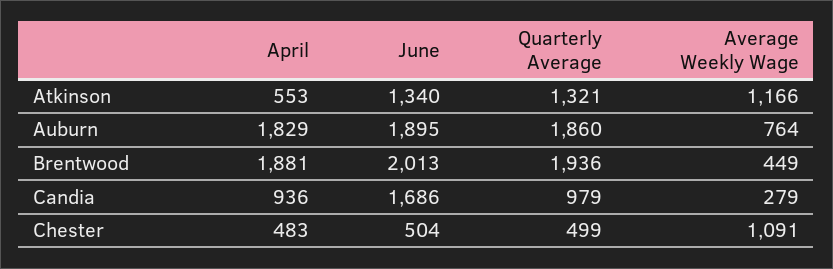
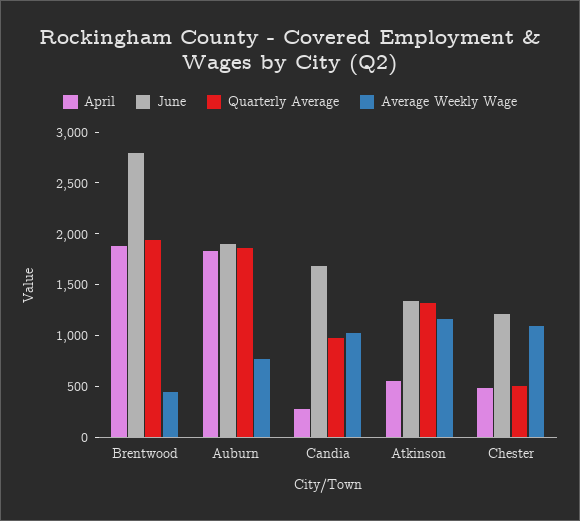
  {
    "April": {
      "Atkinson": 553,
      "Auburn": 1829,
      "Brentwood": 1881,
-     "Candia": 936,
+     "Candia": 300,
      "Chester": 483
    },
    "June": {
      "Atkinson": 1340,
      "Auburn": 1895,
-     "Brentwood": 2013,
+     "Brentwood": 2800,
      "Candia": 1686,
-     "Chester": 504
+     "Chester": 1200
    },
    "Quarterly Average": {
      "Atkinson": 1321,
      "Auburn": 1860,
      "Brentwood": 1936,
      "Candia": 979,
      "Chester": 499
    },
    "Average Weekly Wage": {
      "Atkinson": 1166,
      "Auburn": 764,
      "Brentwood": 449,
-     "Candia": 279,
+     "Candia": 1000,
      "Chester": 1091
    }
  }

